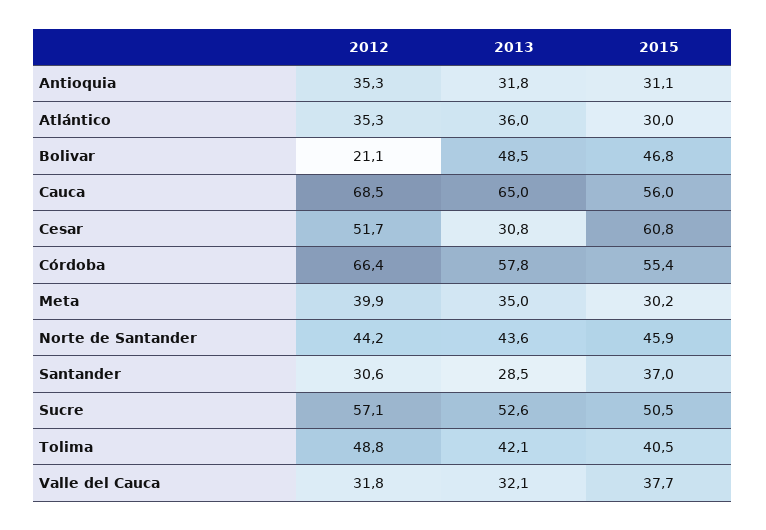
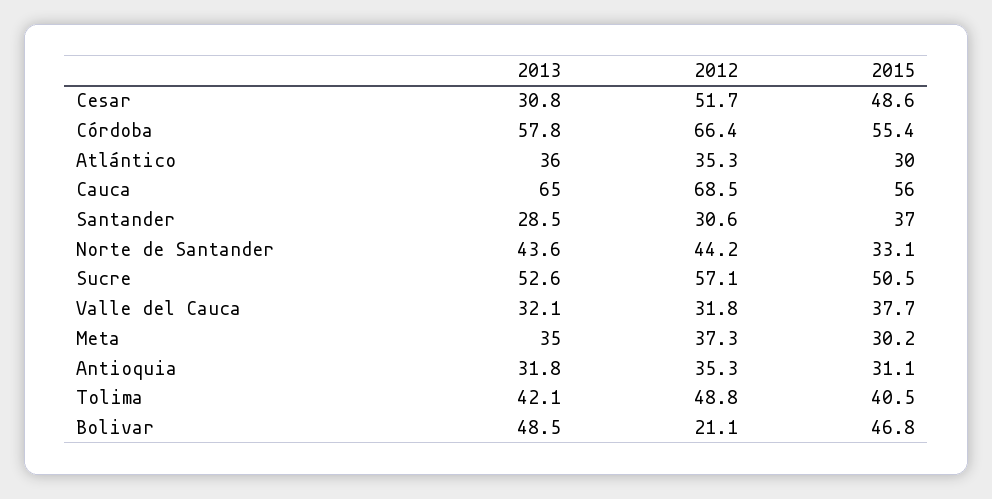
  {
    "2012": {
      "Antioquia": 35.3,
      "Atlántico": 35.3,
      "Bolivar": 21.1,
      "Cauca": 68.5,
      "Cesar": 51.7,
      "Córdoba": 66.4,
-     "Meta": 39.9,
+     "Meta": 37.3,
      "Norte de Santander": 44.2,
      "Santander": 30.6,
      "Sucre": 57.1,
      "Tolima": 48.8,
      "Valle del Cauca": 31.8
    },
    "2013": {
      "Antioquia": 31.8,
      "Atlántico": 36,
      "Bolivar": 48.5,
      "Cauca": 65,
      "Cesar": 30.8,
      "Córdoba": 57.8,
      "Meta": 35,
      "Norte de Santander": 43.6,
      "Santander": 28.5,
      "Sucre": 52.6,
      "Tolima": 42.1,
      "Valle del Cauca": 32.1
    },
    "2015": {
      "Antioquia": 31.1,
      "Atlántico": 30,
      "Bolivar": 46.8,
      "Cauca": 56,
-     "Cesar": 60.8,
+     "Cesar": 48.6,
      "Córdoba": 55.4,
      "Meta": 30.2,
-     "Norte de Santander": 45.9,
+     "Norte de Santander": 33.1,
      "Santander": 37,
      "Sucre": 50.5,
      "Tolima": 40.5,
      "Valle del Cauca": 37.7
    }
  }

